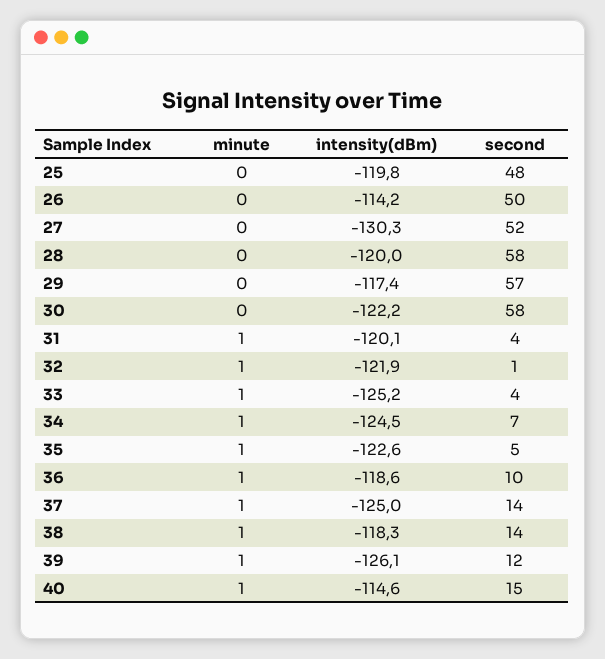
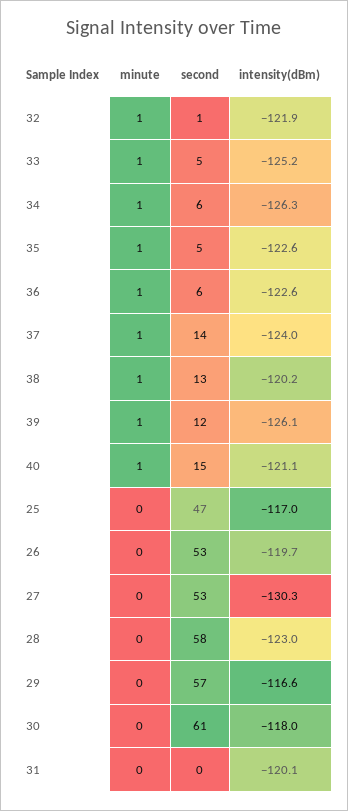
  {
    "minute": {
      "25": 0,
      "26": 0,
      "27": 0,
      "28": 0,
      "29": 0,
      "30": 0,
-     "31": 1,
+     "31": 0,
      "32": 1,
      "33": 1,
      "34": 1,
      "35": 1,
      "36": 1,
      "37": 1,
      "38": 1,
      "39": 1,
      "40": 1
    },
    "intensity(dBm)": {
-     "25": -119.8,
+     "25": -117,
-     "26": -114.2,
+     "26": -119.7,
      "27": -130.3,
-     "28": -120,
+     "28": -123,
-     "29": -117.4,
+     "29": -116.6,
-     "30": -122.2,
+     "30": -118,
      "31": -120.1,
      "32": -121.9,
      "33": -125.2,
-     "34": -124.5,
+     "34": -126.3,
      "35": -122.6,
-     "36": -118.6,
+     "36": -122.6,
-     "37": -125,
+     "37": -124,
-     "38": -118.3,
+     "38": -120.2,
      "39": -126.1,
-     "40": -114.6
+     "40": -121.1
    },
    "second": {
-     "25": 48,
+     "25": 47,
-     "26": 50,
+     "26": 53,
-     "27": 52,
+     "27": 53,
      "28": 58,
      "29": 57,
-     "30": 58,
+     "30": 61,
-     "31": 4,
+     "31": 0,
      "32": 1,
-     "33": 4,
+     "33": 5,
-     "34": 7,
+     "34": 6,
      "35": 5,
-     "36": 10,
+     "36": 6,
      "37": 14,
-     "38": 14,
+     "38": 13,
      "39": 12,
      "40": 15
    }
  }

